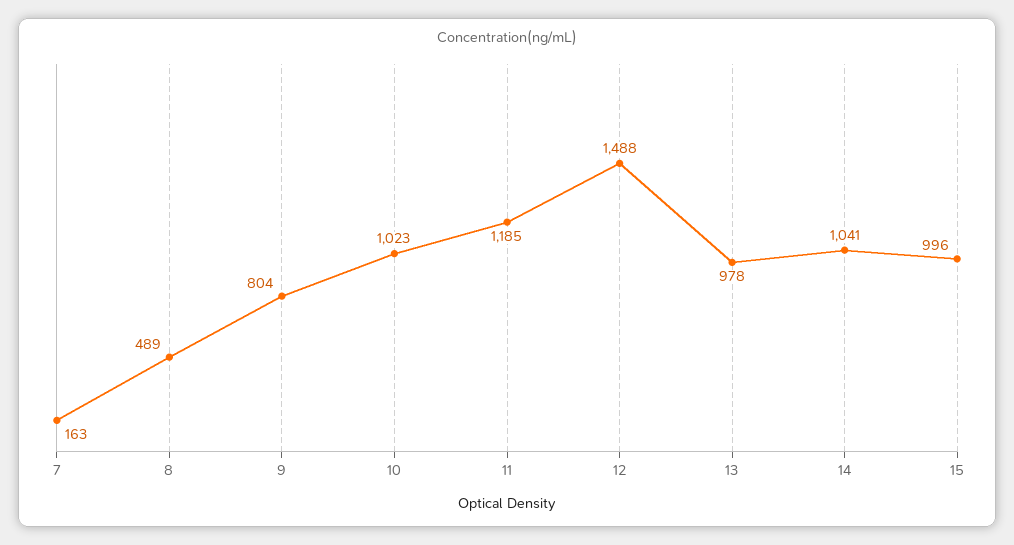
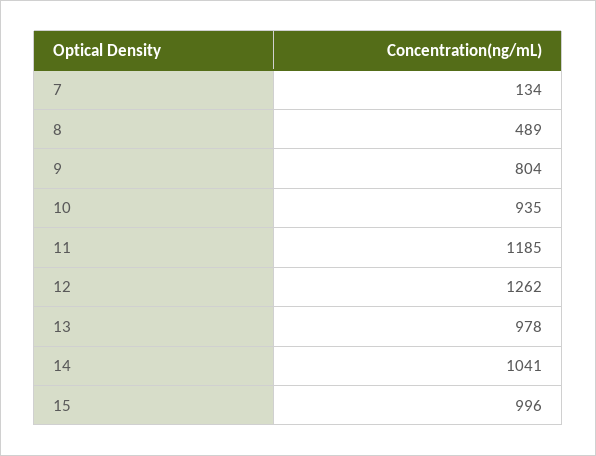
  {
-   "7": 163,
+   "7": 134,
    "8": 489,
    "9": 804,
-   "10": 1023,
+   "10": 935,
    "11": 1185,
-   "12": 1488,
+   "12": 1262,
    "13": 978,
    "14": 1041,
    "15": 996
  }

